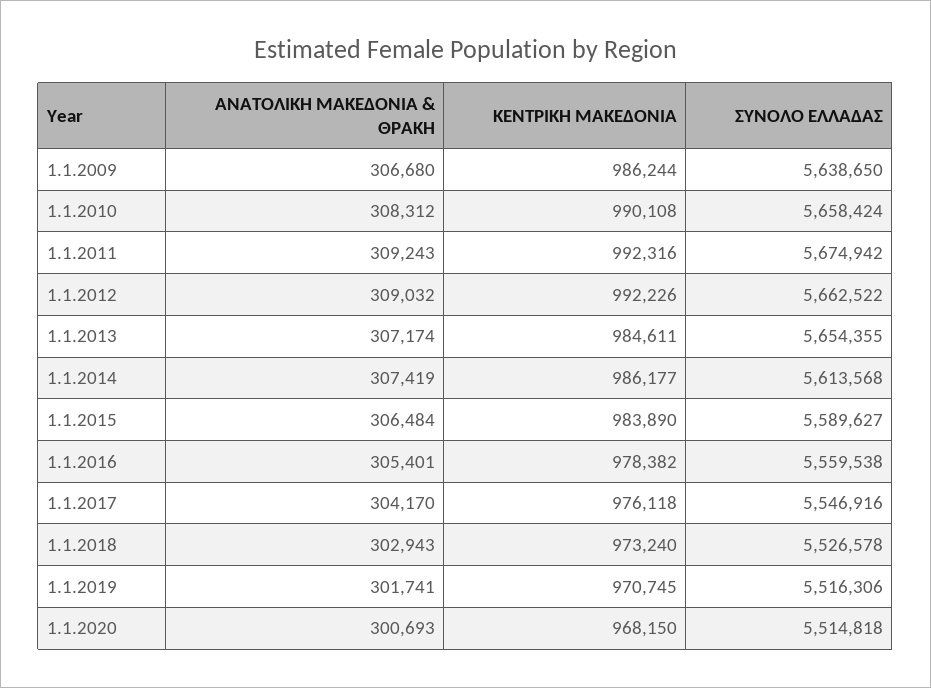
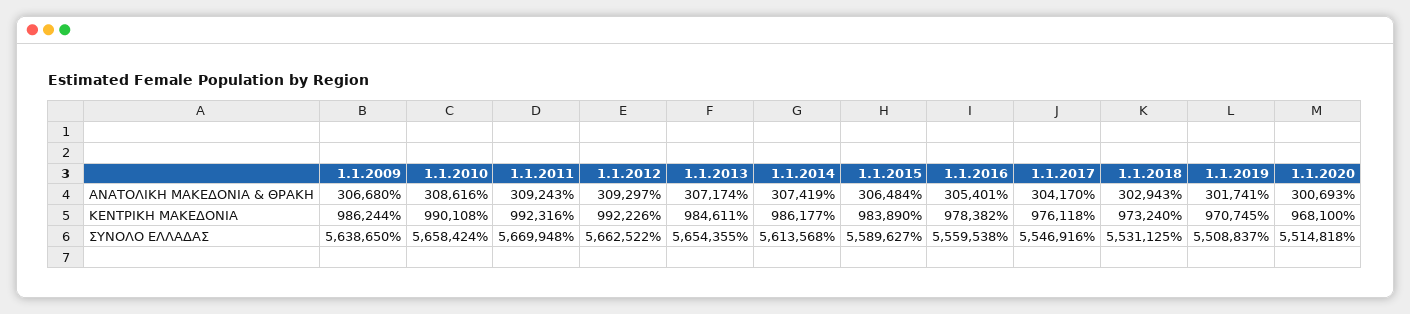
  {
    "ΑΝΑΤΟΛΙΚΗ ΜΑΚΕΔΟΝΙΑ & ΘΡΑΚΗ": {
      "1.1.2009": 306680,
-     "1.1.2010": 308312,
+     "1.1.2010": 308616,
      "1.1.2011": 309243,
-     "1.1.2012": 309032,
+     "1.1.2012": 309297,
      "1.1.2013": 307174,
      "1.1.2014": 307419,
      "1.1.2015": 306484,
      "1.1.2016": 305401,
      "1.1.2017": 304170,
      "1.1.2018": 302943,
      "1.1.2019": 301741,
      "1.1.2020": 300693
    },
    "ΚΕΝΤΡΙΚΗ ΜΑΚΕΔΟΝΙΑ": {
      "1.1.2009": 986244,
      "1.1.2010": 990108,
      "1.1.2011": 992316,
      "1.1.2012": 992226,
      "1.1.2013": 984611,
      "1.1.2014": 986177,
      "1.1.2015": 983890,
      "1.1.2016": 978382,
      "1.1.2017": 976118,
      "1.1.2018": 973240,
      "1.1.2019": 970745,
-     "1.1.2020": 968150
+     "1.1.2020": 968100
    },
    "ΣΥΝΟΛΟ ΕΛΛΑΔΑΣ": {
      "1.1.2009": 5638650,
      "1.1.2010": 5658424,
-     "1.1.2011": 5674942,
+     "1.1.2011": 5669948,
      "1.1.2012": 5662522,
      "1.1.2013": 5654355,
      "1.1.2014": 5613568,
      "1.1.2015": 5589627,
      "1.1.2016": 5559538,
      "1.1.2017": 5546916,
-     "1.1.2018": 5526578,
+     "1.1.2018": 5531125,
-     "1.1.2019": 5516306,
+     "1.1.2019": 5508837,
      "1.1.2020": 5514818
    }
  }

